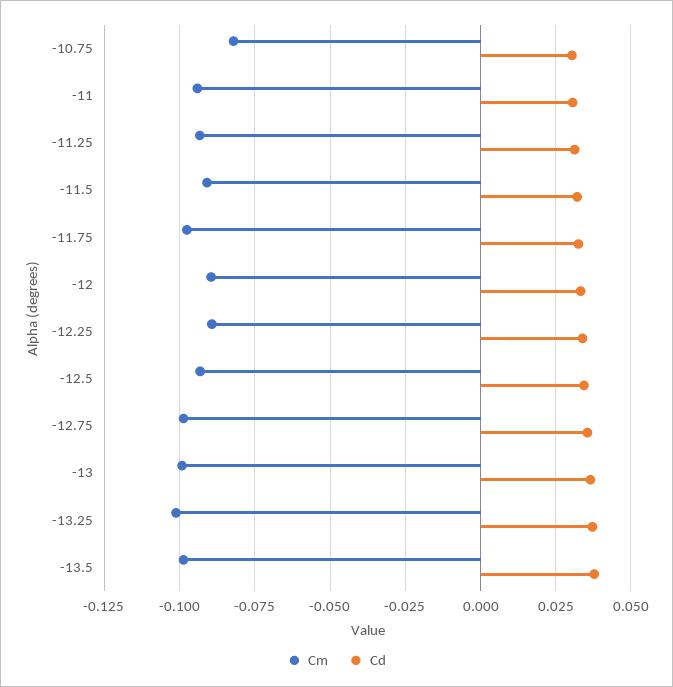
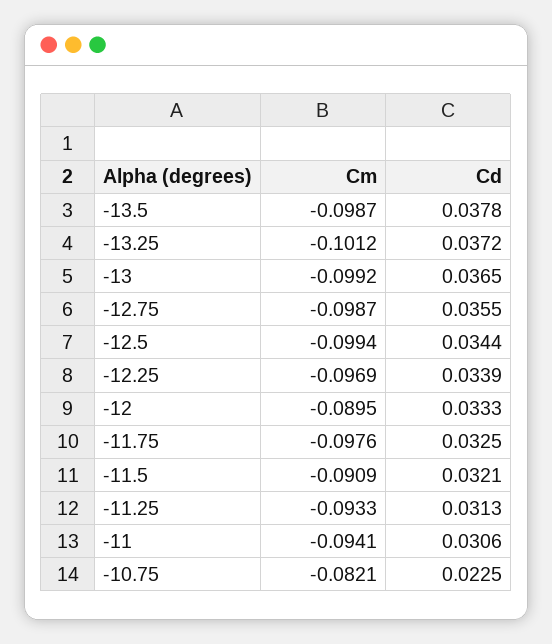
  {
    "Cm": {
      "-10.75": -0.0821,
      "-11": -0.0941,
      "-11.25": -0.0933,
      "-11.5": -0.0909,
      "-11.75": -0.0976,
      "-12": -0.0895,
-     "-12.25": -0.09,
+     "-12.25": -0.0969,
-     "-12.5": -0.0925,
+     "-12.5": -0.0994,
      "-12.75": -0.0987,
      "-13": -0.0992,
      "-13.25": -0.1012,
      "-13.5": -0.0987
    },
    "Cd": {
-     "-10.75": 0.03,
+     "-10.75": 0.0225,
      "-11": 0.0306,
      "-11.25": 0.0313,
      "-11.5": 0.0321,
      "-11.75": 0.0325,
      "-12": 0.0333,
      "-12.25": 0.0339,
      "-12.5": 0.0344,
      "-12.75": 0.0355,
      "-13": 0.0365,
      "-13.25": 0.0372,
      "-13.5": 0.0378
    }
  }

